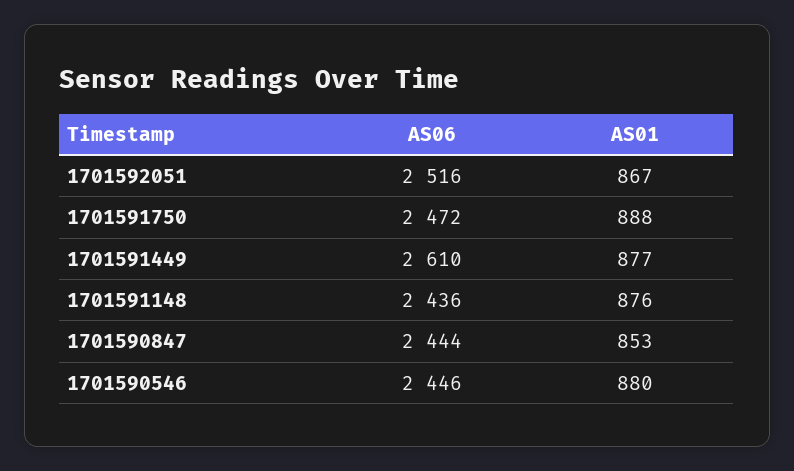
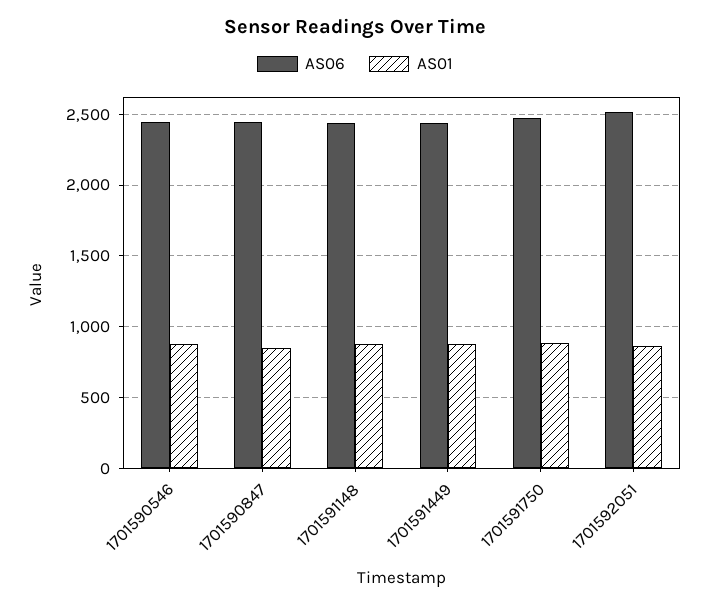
  {
    "AS06": {
      "1701592051": 2516,
      "1701591750": 2472,
-     "1701591449": 2610,
+     "1701591449": 2450,
      "1701591148": 2436,
      "1701590847": 2444,
      "1701590546": 2446
    },
    "AS01": {
      "1701592051": 867,
      "1701591750": 888,
      "1701591449": 877,
      "1701591148": 876,
      "1701590847": 853,
      "1701590546": 880
    }
  }

